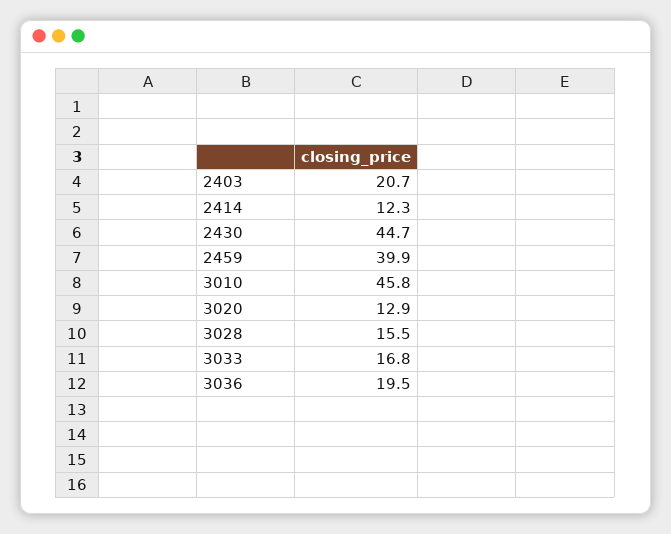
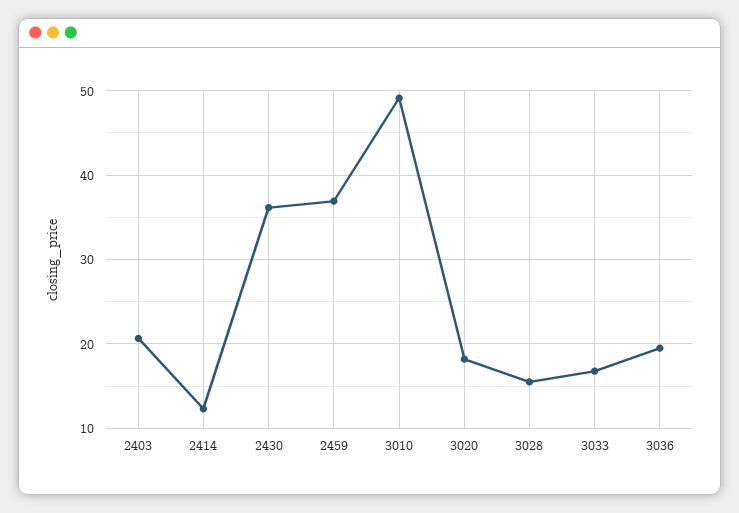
  {
    "2403": 20.7,
    "2414": 12.3,
-   "2430": 44.7,
+   "2430": 36,
-   "2459": 39.9,
+   "2459": 37,
-   "3010": 45.8,
+   "3010": 49,
-   "3020": 12.9,
+   "3020": 18,
    "3028": 15.5,
    "3033": 16.8,
    "3036": 19.5
  }

